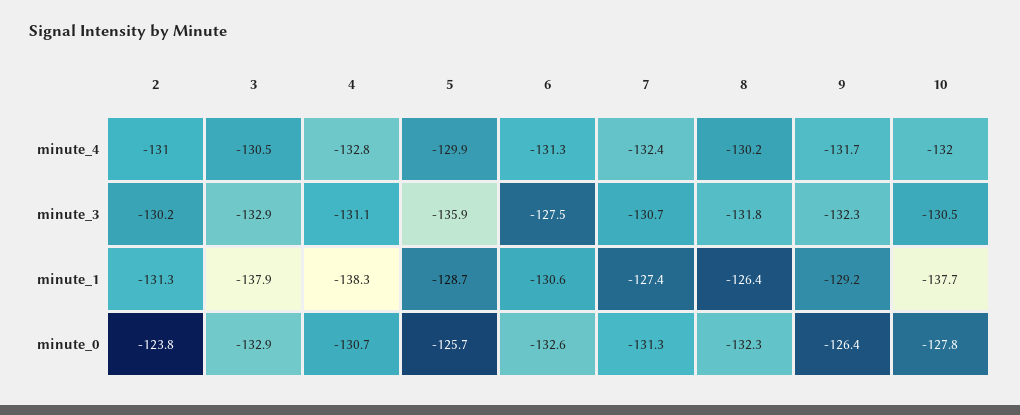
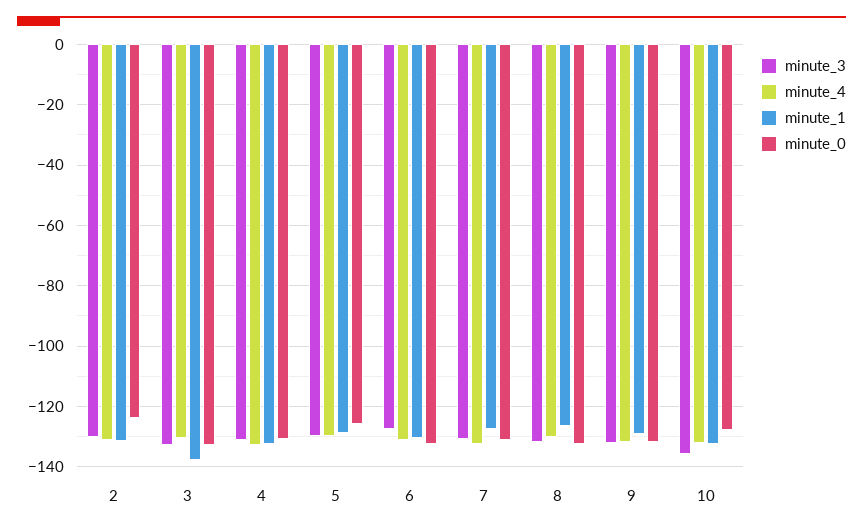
  {
    "minute_4": {
      "2": -131,
      "3": -130.5,
      "4": -132.8,
      "5": -129.9,
      "6": -131.3,
      "7": -132.4,
      "8": -130.2,
      "9": -131.7,
      "10": -132
    },
    "minute_3": {
      "2": -130.2,
      "3": -132.9,
      "4": -131.1,
-     "5": -135.9,
+     "5": -130,
      "6": -127.5,
      "7": -130.7,
      "8": -131.8,
      "9": -132.3,
-     "10": -130.5
+     "10": -136
    },
    "minute_1": {
      "2": -131.3,
      "3": -137.9,
-     "4": -138.3,
+     "4": -132,
      "5": -128.7,
      "6": -130.6,
      "7": -127.4,
      "8": -126.4,
      "9": -129.2,
-     "10": -137.7
+     "10": -132
    },
    "minute_0": {
      "2": -123.8,
      "3": -132.9,
      "4": -130.7,
      "5": -125.7,
      "6": -132.6,
      "7": -131.3,
      "8": -132.3,
-     "9": -126.4,
+     "9": -132,
      "10": -127.8
    }
  }

